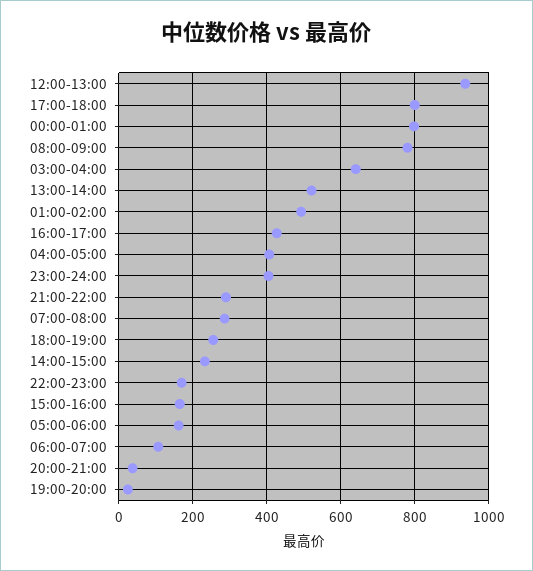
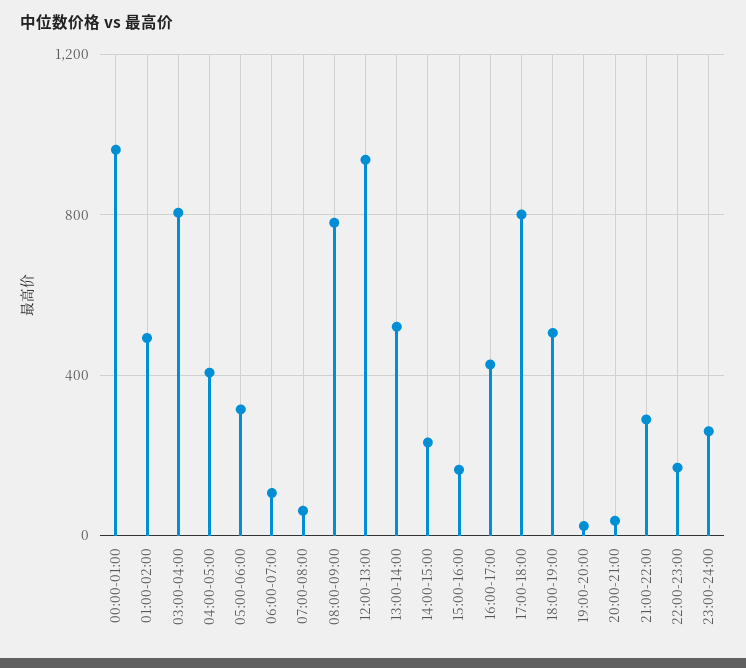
  {
    "12:00-13:00": 940,
    "17:00-18:00": 800,
-   "00:00-01:00": 800,
+   "00:00-01:00": 950,
    "08:00-09:00": 780,
-   "03:00-04:00": 640,
+   "03:00-04:00": 800,
    "13:00-14:00": 520,
    "01:00-02:00": 500,
    "16:00-17:00": 420,
    "04:00-05:00": 400,
-   "23:00-24:00": 400,
+   "23:00-24:00": 250,
    "21:00-22:00": 280,
-   "07:00-08:00": 280,
+   "07:00-08:00": 50,
-   "18:00-19:00": 260,
+   "18:00-19:00": 500,
    "14:00-15:00": 240,
    "22:00-23:00": 160,
    "15:00-16:00": 160,
-   "05:00-06:00": 160,
+   "05:00-06:00": 300,
    "06:00-07:00": 100,
    "20:00-21:00": 40,
    "19:00-20:00": 20
  }

